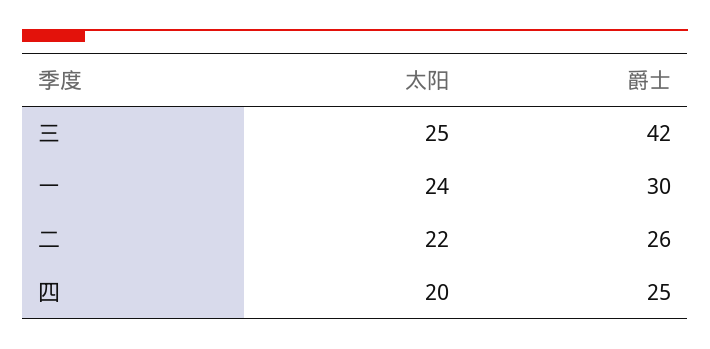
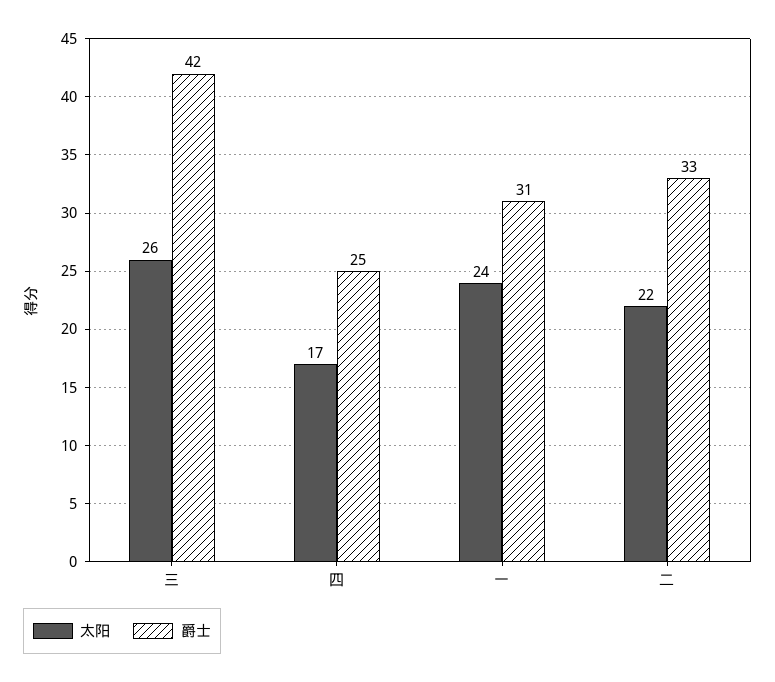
  {
    "太阳": {
-     "三": 25,
+     "三": 26,
      "一": 24,
      "二": 22,
-     "四": 20
+     "四": 17
    },
    "爵士": {
      "三": 42,
-     "一": 30,
+     "一": 31,
-     "二": 26,
+     "二": 33,
      "四": 25
    }
  }

